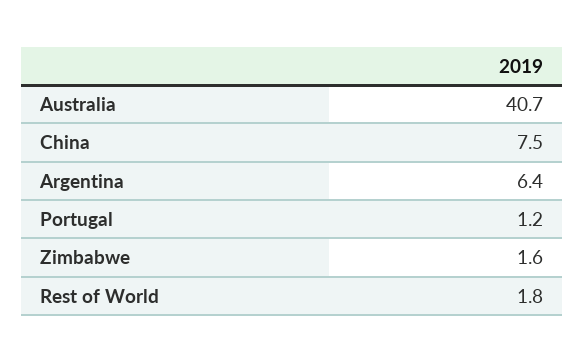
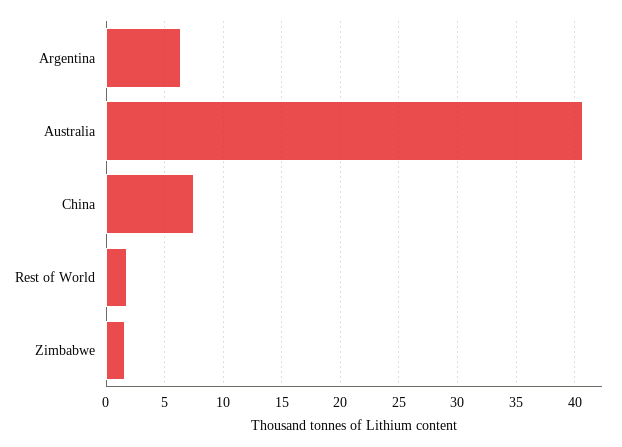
  {
    "Australia": 40.7,
    "China": 7.5,
    "Argentina": 6.4,
-   "Portugal": 1.2,
    "Zimbabwe": 1.6,
    "Rest of World": 1.8
  }

